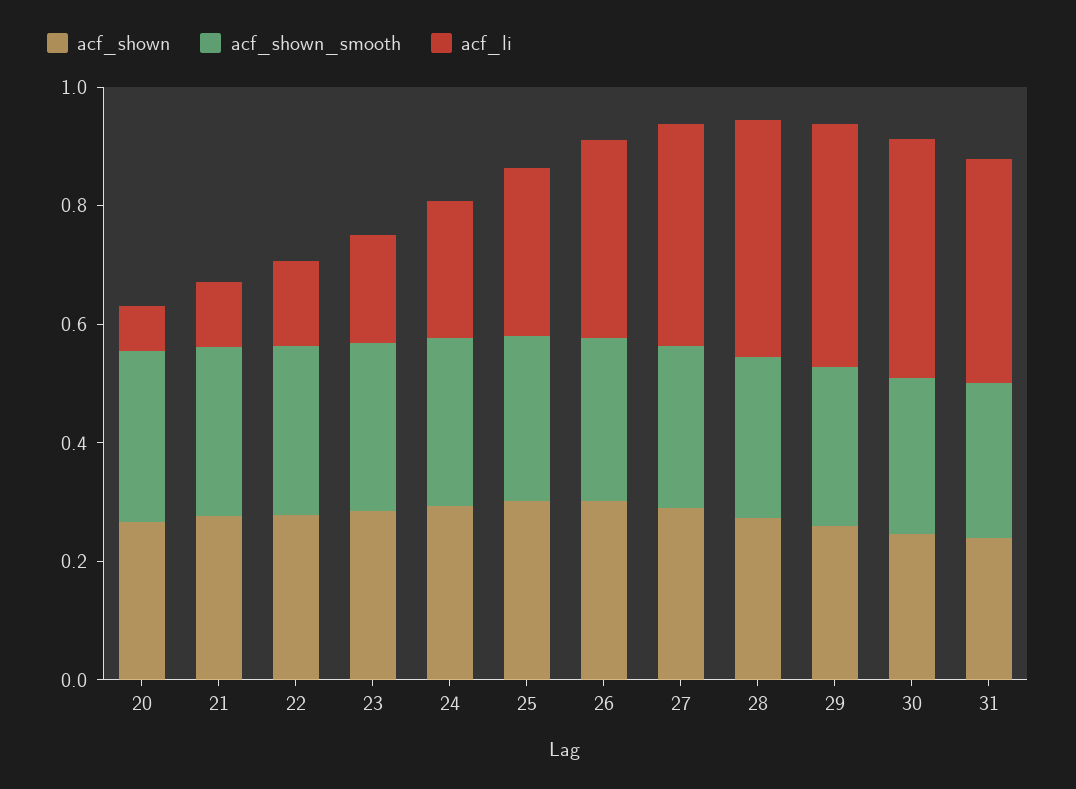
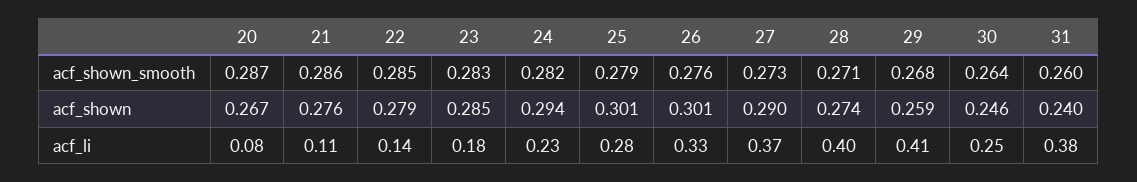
  {
    "acf_shown": {
      "20": 0.267,
      "21": 0.276,
      "22": 0.279,
      "23": 0.285,
      "24": 0.294,
      "25": 0.301,
      "26": 0.301,
      "27": 0.29,
      "28": 0.274,
      "29": 0.259,
      "30": 0.246,
      "31": 0.24
    },
    "acf_shown_smooth": {
      "20": 0.287,
      "21": 0.286,
      "22": 0.285,
      "23": 0.283,
      "24": 0.282,
      "25": 0.279,
      "26": 0.276,
      "27": 0.273,
      "28": 0.271,
      "29": 0.268,
      "30": 0.264,
      "31": 0.26
    },
    "acf_li": {
      "20": 0.08,
      "21": 0.11,
      "22": 0.14,
      "23": 0.18,
      "24": 0.23,
      "25": 0.28,
      "26": 0.33,
      "27": 0.37,
      "28": 0.4,
      "29": 0.41,
-     "30": 0.4,
+     "30": 0.25,
      "31": 0.38
    }
  }

